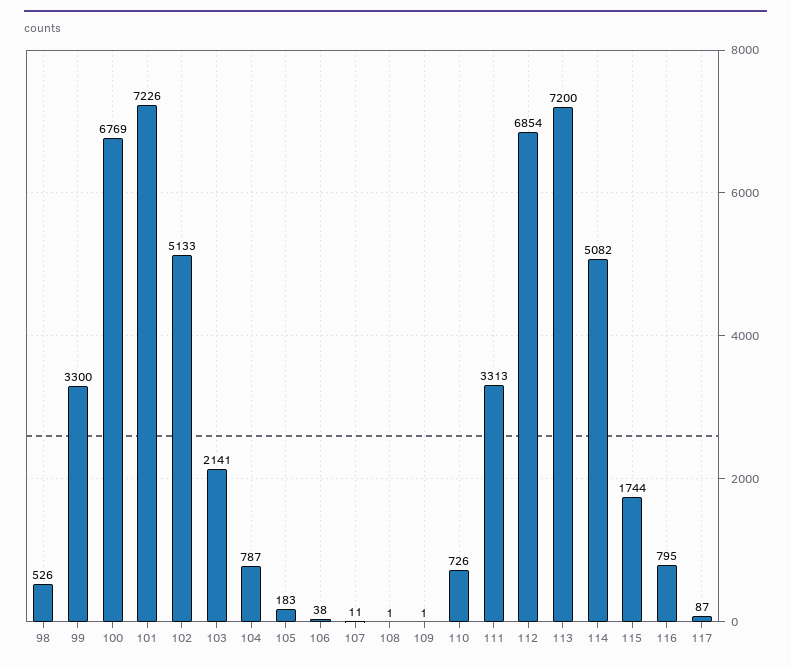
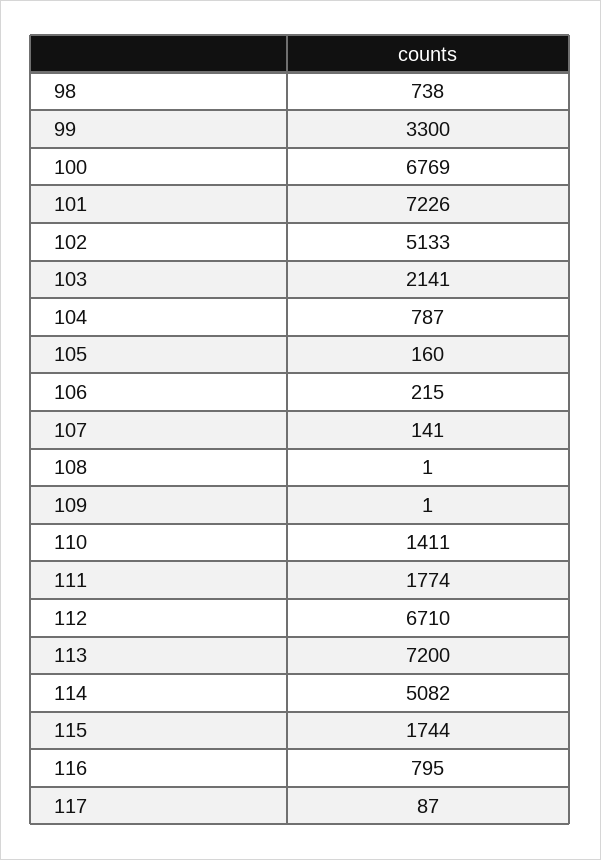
  {
-   "98": 526,
+   "98": 738,
    "99": 3300,
    "100": 6769,
    "101": 7226,
    "102": 5133,
    "103": 2141,
    "104": 787,
-   "105": 183,
+   "105": 160,
-   "106": 38,
+   "106": 215,
-   "107": 11,
+   "107": 141,
    "108": 1,
    "109": 1,
-   "110": 726,
+   "110": 1411,
-   "111": 3313,
+   "111": 1774,
-   "112": 6854,
+   "112": 6710,
    "113": 7200,
    "114": 5082,
    "115": 1744,
    "116": 795,
    "117": 87
  }

